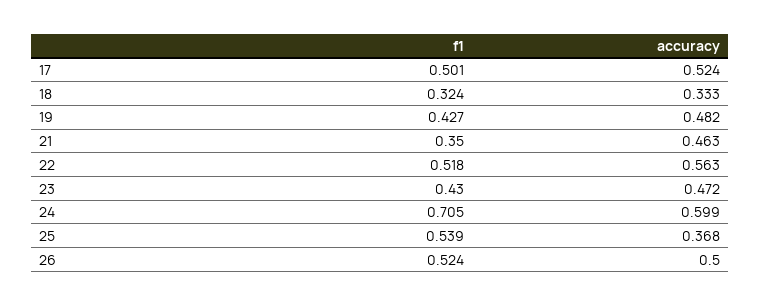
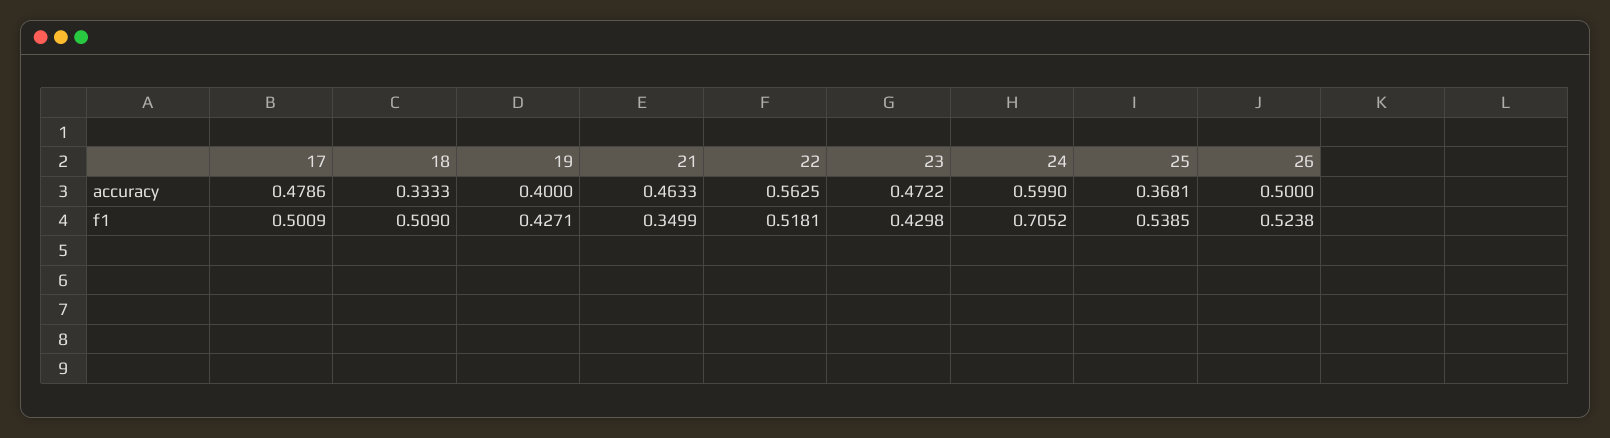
  {
    "f1": {
      "17": 0.5009,
-     "18": 0.324,
+     "18": 0.509,
      "19": 0.4271,
      "21": 0.3499,
      "22": 0.5181,
      "23": 0.4298,
      "24": 0.7052,
      "25": 0.5385,
      "26": 0.5238
    },
    "accuracy": {
-     "17": 0.524,
+     "17": 0.4786,
      "18": 0.3333,
-     "19": 0.482,
+     "19": 0.4,
      "21": 0.4633,
      "22": 0.5625,
      "23": 0.4722,
      "24": 0.599,
      "25": 0.3681,
      "26": 0.5
    }
  }

